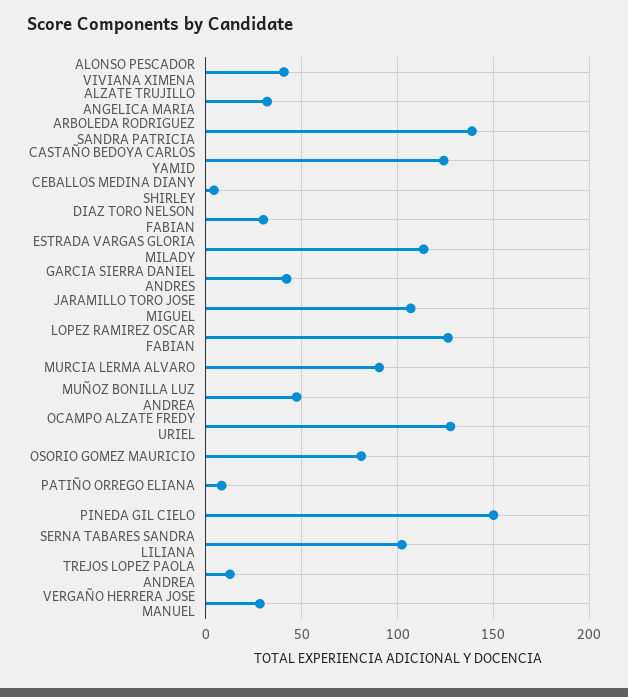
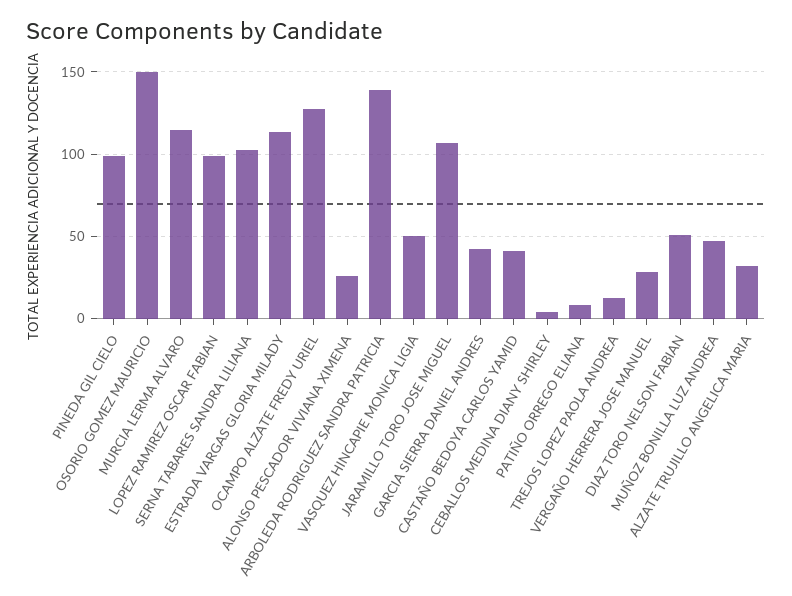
  {
-   "ALONSO PESCADOR VIVIANA XIMENA": 40,
+   "ALONSO PESCADOR VIVIANA XIMENA": 25,
    "ALZATE TRUJILLO ANGELICA MARIA": 30,
    "ARBOLEDA RODRIGUEZ SANDRA PATRICIA": 140,
-   "CASTAÑO BEDOYA CARLOS YAMID": 125,
+   "CASTAÑO BEDOYA CARLOS YAMID": 40,
    "CEBALLOS MEDINA DIANY SHIRLEY": 5,
-   "DIAZ TORO NELSON FABIAN": 30,
+   "DIAZ TORO NELSON FABIAN": 50,
    "ESTRADA VARGAS GLORIA MILADY": 115,
    "GARCIA SIERRA DANIEL ANDRES": 40,
    "JARAMILLO TORO JOSE MIGUEL": 105,
-   "LOPEZ RAMIREZ OSCAR FABIAN": 125,
+   "LOPEZ RAMIREZ OSCAR FABIAN": 100,
-   "MURCIA LERMA ALVARO": 90,
+   "MURCIA LERMA ALVARO": 115,
    "MUÑOZ BONILLA LUZ ANDREA": 45,
    "OCAMPO ALZATE FREDY URIEL": 130,
-   "OSORIO GOMEZ MAURICIO": 80,
+   "OSORIO GOMEZ MAURICIO": 150,
    "PATIÑO ORREGO ELIANA": 10,
-   "PINEDA GIL CIELO": 150,
+   "PINEDA GIL CIELO": 100,
    "SERNA TABARES SANDRA LILIANA": 100,
    "TREJOS LOPEZ PAOLA ANDREA": 15,
-   "VERGAÑO HERRERA JOSE MANUEL": 30
+   "VERGAÑO HERRERA JOSE MANUEL": 30,
+   "VASQUEZ HINCAPIE MONICA LIGIA": 50
  }

